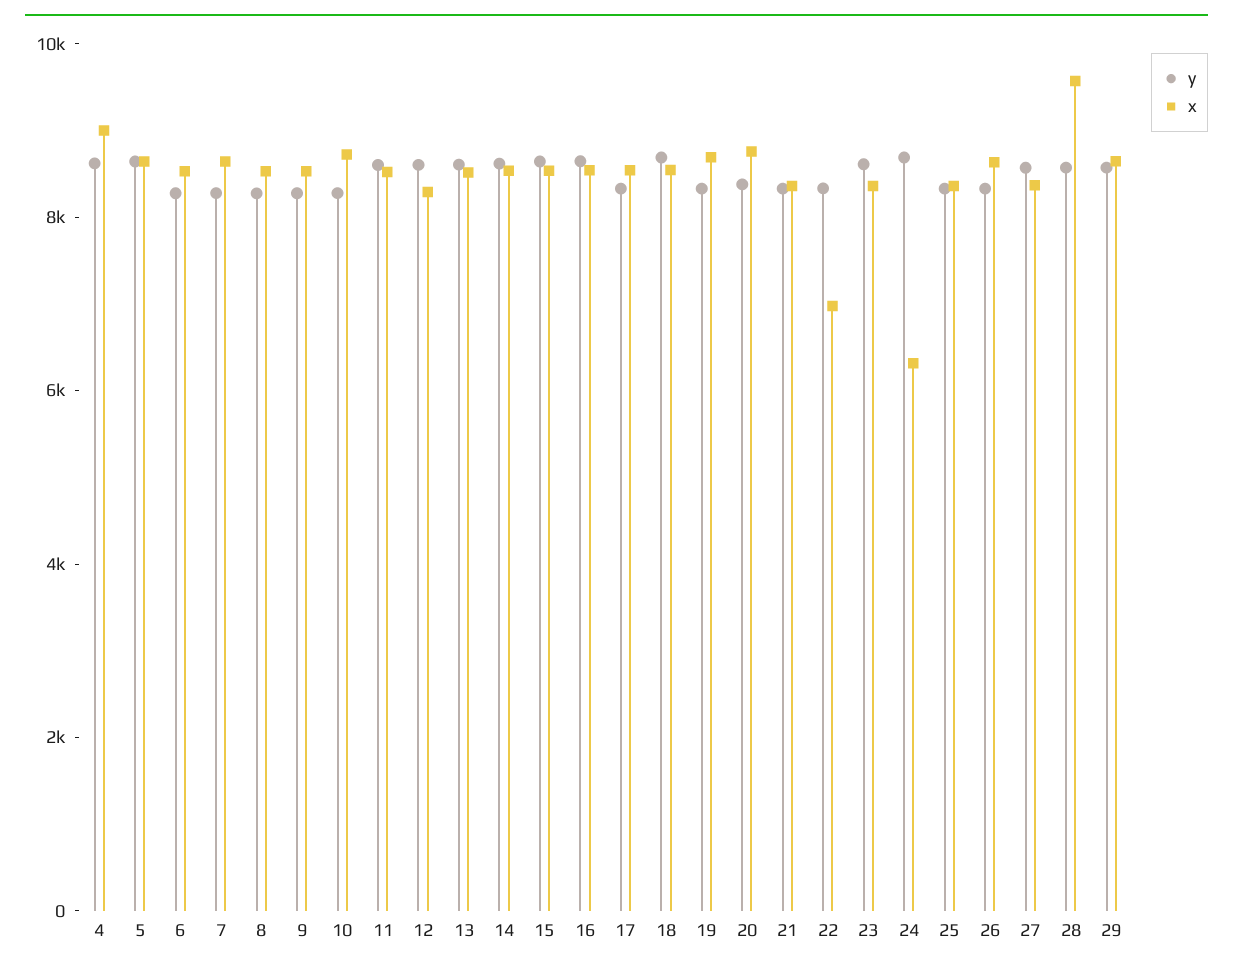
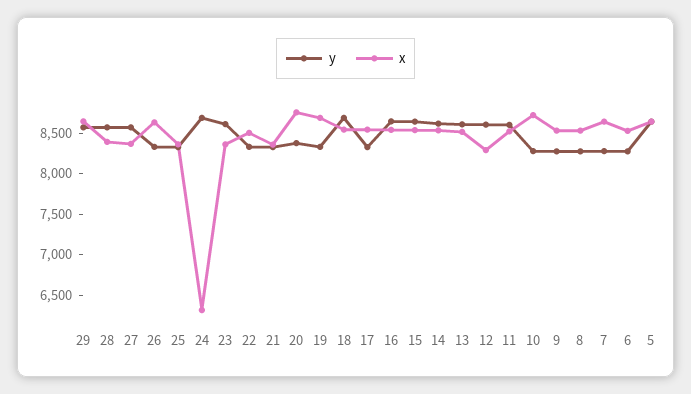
  {
    "y": {
-     "4": 8500,
      "5": 8600,
      "6": 8300,
      "7": 8300,
      "8": 8300,
      "9": 8300,
      "10": 8300,
      "11": 8600,
      "12": 8600,
      "13": 8600,
      "14": 8600,
      "15": 8600,
      "16": 8600,
      "17": 8300,
      "18": 8700,
      "19": 8300,
      "20": 8400,
      "21": 8300,
      "22": 8300,
      "23": 8600,
      "24": 8700,
      "25": 8300,
      "26": 8300,
      "27": 8600,
      "28": 8600,
      "29": 8600
    },
    "x": {
-     "4": 9000,
      "5": 8600,
      "6": 8500,
      "7": 8600,
      "8": 8500,
      "9": 8500,
      "10": 8700,
      "11": 8500,
      "12": 8300,
      "13": 8500,
      "14": 8500,
      "15": 8500,
      "16": 8500,
      "17": 8500,
      "18": 8500,
      "19": 8700,
      "20": 8800,
      "21": 8400,
-     "22": 7000,
+     "22": 8500,
      "23": 8400,
      "24": 6300,
      "25": 8400,
      "26": 8600,
      "27": 8400,
-     "28": 9500,
+     "28": 8400,
      "29": 8600
    }
  }

